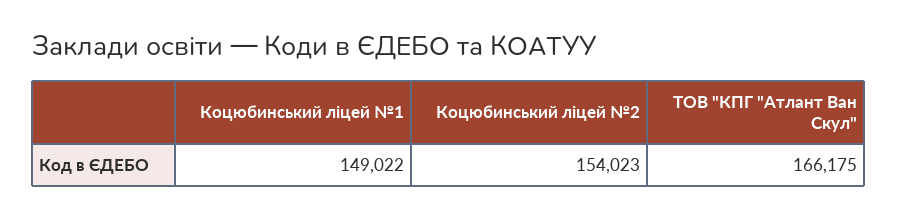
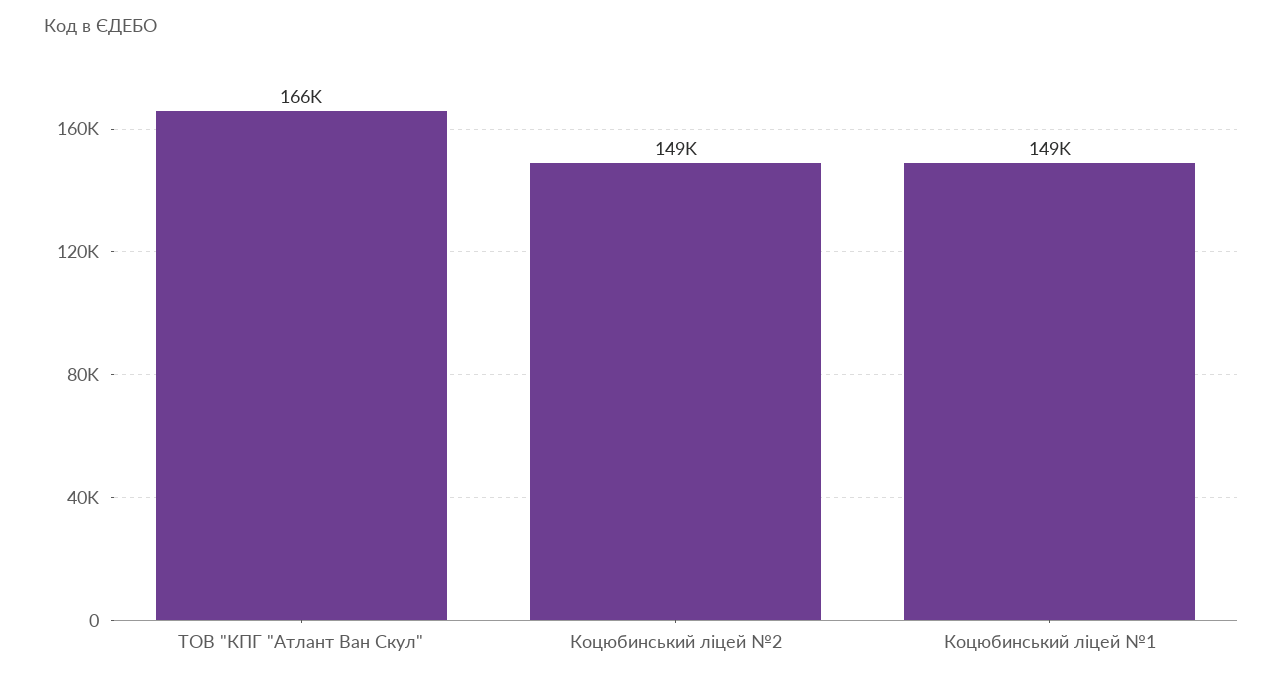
  {
    "Коцюбинський ліцей №1": 149022,
-   "Коцюбинський ліцей №2": 154023,
+   "Коцюбинський ліцей №2": 149000,
    "ТОВ \"КПГ \"Атлант Ван Скул\"": 166175
  }

